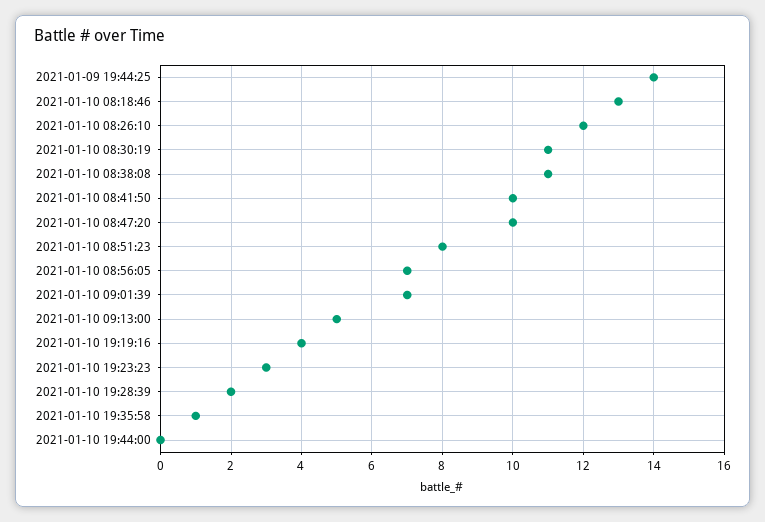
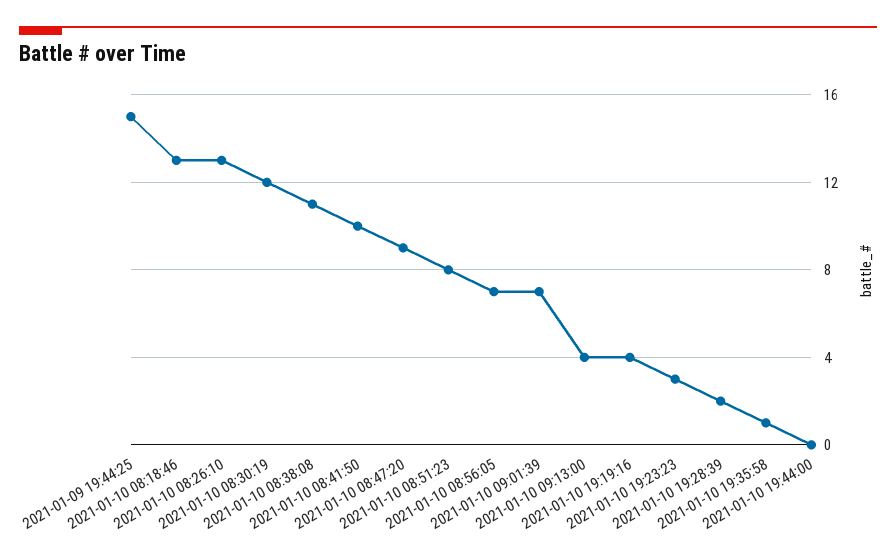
  {
-   "2021-01-09 19:44:25": 14,
+   "2021-01-09 19:44:25": 15,
    "2021-01-10 08:18:46": 13,
-   "2021-01-10 08:26:10": 12,
+   "2021-01-10 08:26:10": 13,
-   "2021-01-10 08:30:19": 11,
+   "2021-01-10 08:30:19": 12,
    "2021-01-10 08:38:08": 11,
    "2021-01-10 08:41:50": 10,
-   "2021-01-10 08:47:20": 10,
+   "2021-01-10 08:47:20": 9,
    "2021-01-10 08:51:23": 8,
    "2021-01-10 08:56:05": 7,
    "2021-01-10 09:01:39": 7,
-   "2021-01-10 09:13:00": 5,
+   "2021-01-10 09:13:00": 4,
    "2021-01-10 19:19:16": 4,
    "2021-01-10 19:23:23": 3,
    "2021-01-10 19:28:39": 2,
    "2021-01-10 19:35:58": 1,
    "2021-01-10 19:44:00": 0
  }

